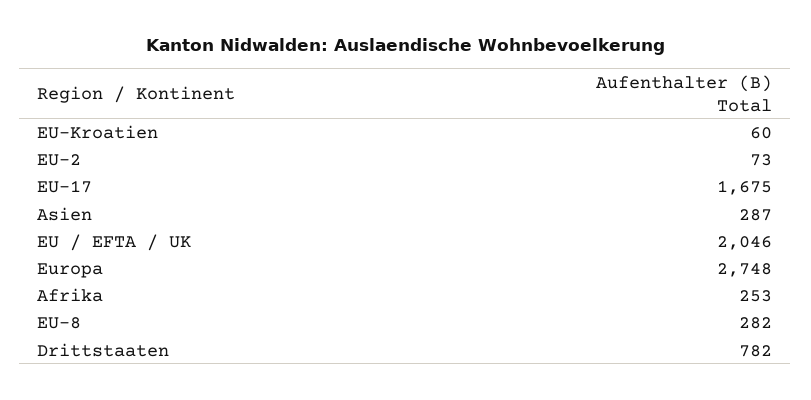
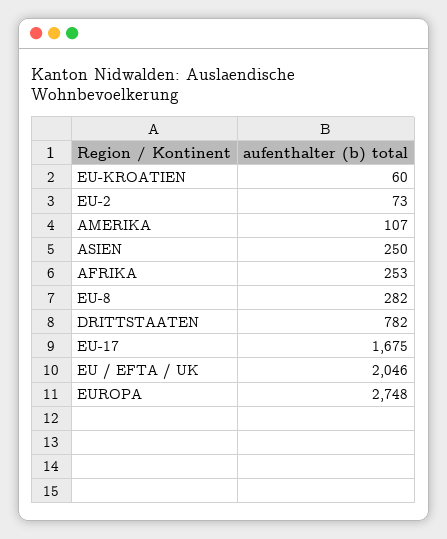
  {
    "EU-Kroatien": 60,
    "EU-2": 73,
    "EU-17": 1675,
-   "Asien": 287,
+   "Asien": 250,
    "EU / EFTA / UK": 2046,
    "Europa": 2748,
    "Afrika": 253,
    "EU-8": 282,
-   "Drittstaaten": 782
+   "Drittstaaten": 782,
+   "AMERIKA": 107
  }

